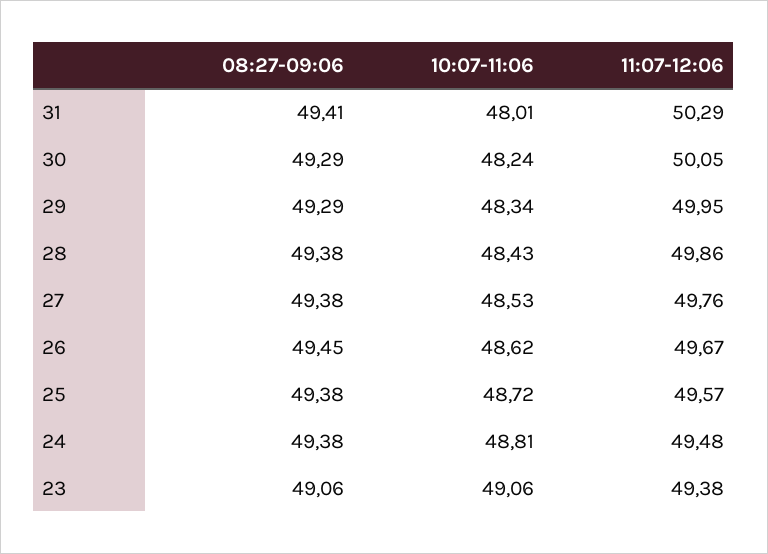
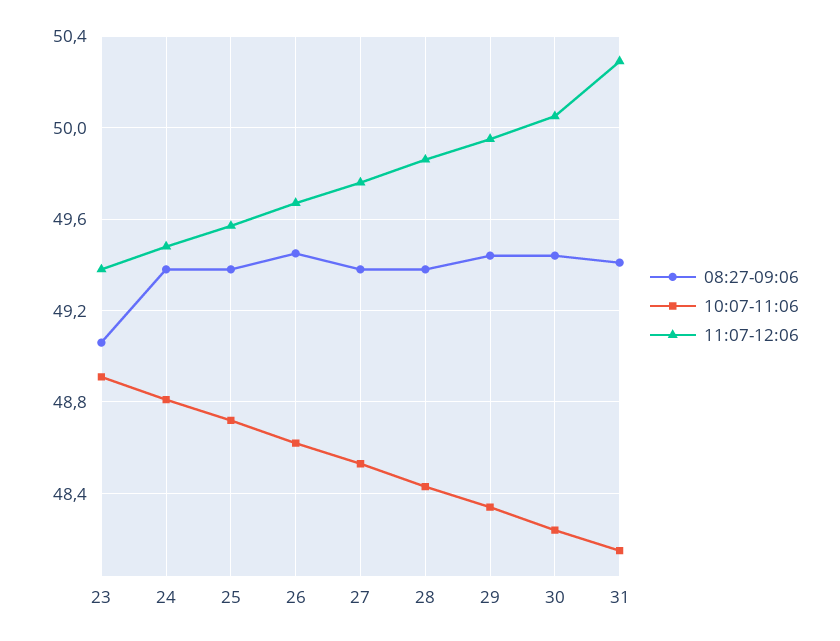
  {
    "08:27-09:06": {
      "31": 49.41,
-     "30": 49.29,
+     "30": 49.45,
-     "29": 49.29,
+     "29": 49.45,
      "28": 49.38,
      "27": 49.38,
      "26": 49.45,
      "25": 49.38,
      "24": 49.38,
      "23": 49.06
    },
    "10:07-11:06": {
-     "31": 48.01,
+     "31": 48.15,
      "30": 48.24,
      "29": 48.34,
      "28": 48.43,
      "27": 48.53,
      "26": 48.62,
      "25": 48.72,
      "24": 48.81,
-     "23": 49.06
+     "23": 48.9
    },
    "11:07-12:06": {
      "31": 50.29,
      "30": 50.05,
      "29": 49.95,
      "28": 49.86,
      "27": 49.76,
      "26": 49.67,
      "25": 49.57,
      "24": 49.48,
      "23": 49.38
    }
  }

